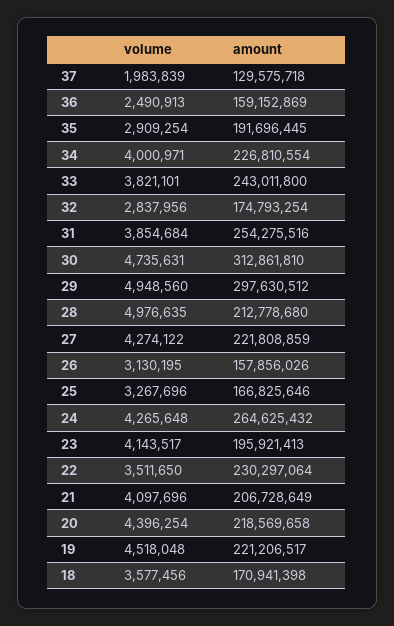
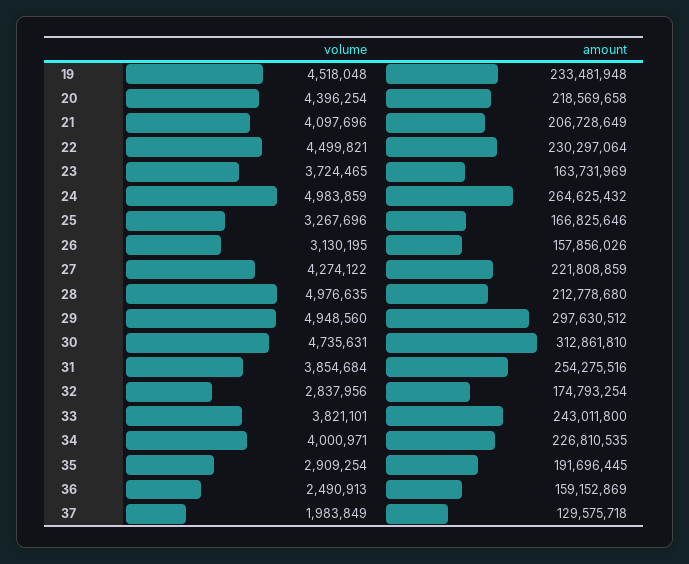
  {
    "volume": {
-     "37": 1983839,
+     "37": 1983849,
      "36": 2490913,
      "35": 2909254,
      "34": 4000971,
      "33": 3821101,
      "32": 2837956,
      "31": 3854684,
      "30": 4735631,
      "29": 4948560,
      "28": 4976635,
      "27": 4274122,
      "26": 3130195,
      "25": 3267696,
-     "24": 4265648,
+     "24": 4983859,
-     "23": 4143517,
+     "23": 3724465,
-     "22": 3511650,
+     "22": 4499821,
      "21": 4097696,
      "20": 4396254,
-     "19": 4518048,
+     "19": 4518048
-     "18": 3577456
    },
    "amount": {
      "37": 129575718,
      "36": 159152869,
      "35": 191696445,
-     "34": 226810554,
+     "34": 226810535,
      "33": 243011800,
      "32": 174793254,
      "31": 254275516,
      "30": 312861810,
      "29": 297630512,
      "28": 212778680,
      "27": 221808859,
      "26": 157856026,
      "25": 166825646,
      "24": 264625432,
-     "23": 195921413,
+     "23": 163731969,
      "22": 230297064,
      "21": 206728649,
      "20": 218569658,
-     "19": 221206517,
+     "19": 233481948
-     "18": 170941398
    }
  }

